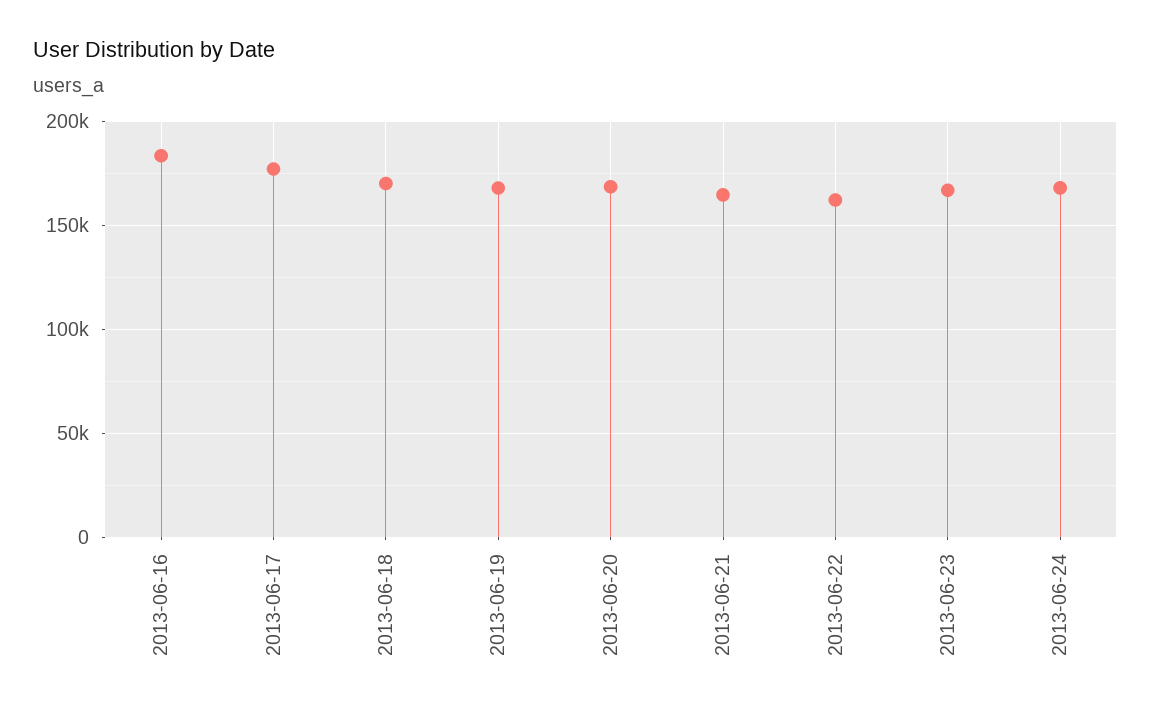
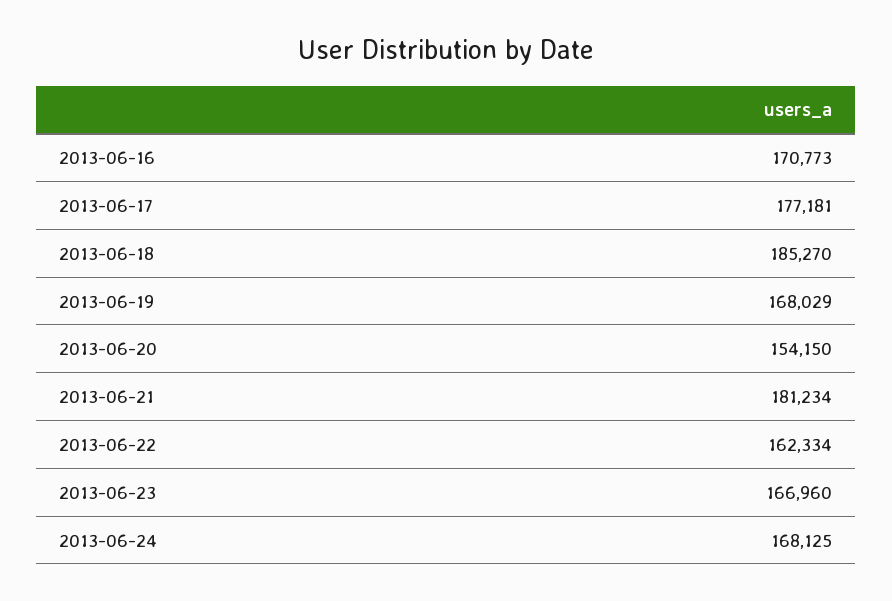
  {
-   "2013-06-16": 185000,
+   "2013-06-16": 170773,
    "2013-06-17": 177181,
-   "2013-06-18": 170000,
+   "2013-06-18": 185270,
    "2013-06-19": 168029,
-   "2013-06-20": 170000,
+   "2013-06-20": 154150,
-   "2013-06-21": 165000,
+   "2013-06-21": 181234,
    "2013-06-22": 162334,
    "2013-06-23": 166960,
    "2013-06-24": 168125
  }

